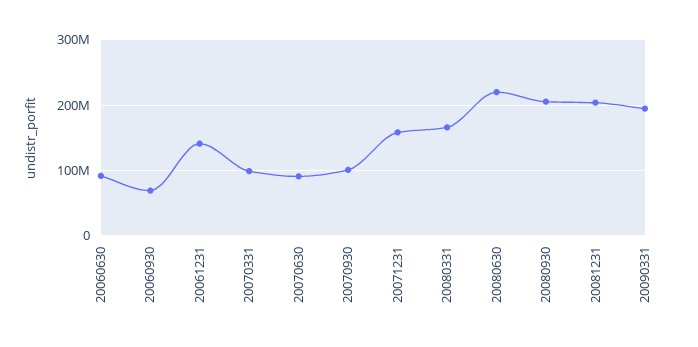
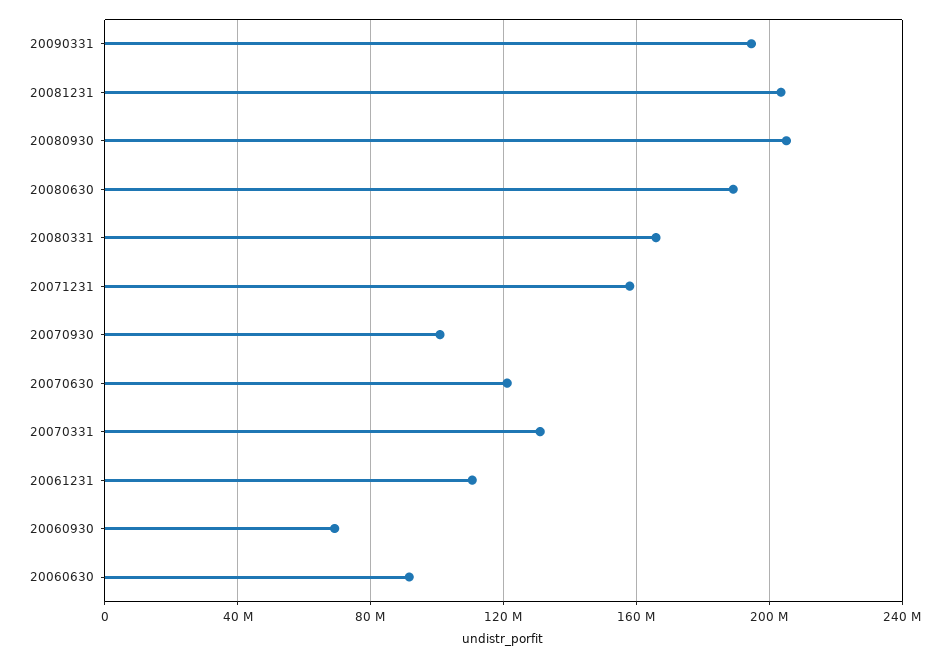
  {
    "20060630": 90000000,
    "20060930": 70000000,
-   "20061231": 140000000,
+   "20061231": 110000000,
-   "20070331": 100000000,
+   "20070331": 130000000,
-   "20070630": 90000000,
+   "20070630": 120000000,
    "20070930": 100000000,
    "20071231": 160000000,
    "20080331": 165000000,
-   "20080630": 220000000,
+   "20080630": 190000000,
    "20080930": 205000000,
    "20081231": 205000000,
    "20090331": 195000000
  }

